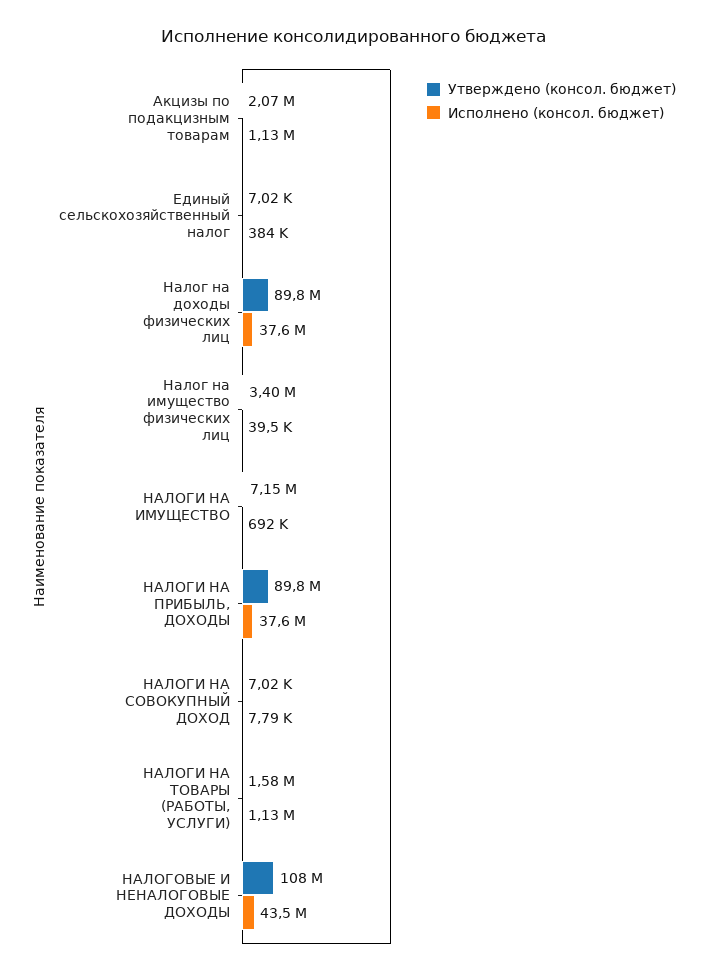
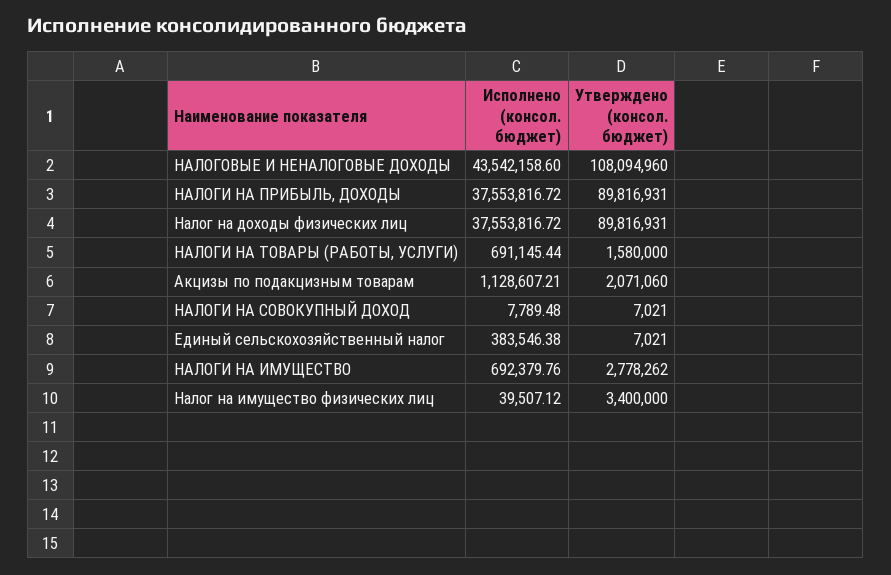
  {
    "Утверждено (консол. бюджет)": {
      "Акцизы по подакцизным товарам": 2071060,
      "Единый сельскохозяйственный налог": 7021,
      "Налог на доходы физических лиц": 89816931,
      "Налог на имущество физических лиц": 3400000,
-     "НАЛОГИ НА ИМУЩЕСТВО": 7150000,
+     "НАЛОГИ НА ИМУЩЕСТВО": 2778262,
      "НАЛОГИ НА ПРИБЫЛЬ, ДОХОДЫ": 89816931,
      "НАЛОГИ НА СОВОКУПНЫЙ ДОХОД": 7021,
      "НАЛОГИ НА ТОВАРЫ (РАБОТЫ, УСЛУГИ)": 1580000,
      "НАЛОГОВЫЕ И НЕНАЛОГОВЫЕ ДОХОДЫ": 108094960
    },
    "Исполнено (консол. бюджет)": {
      "Акцизы по подакцизным товарам": 1128607.21,
      "Единый сельскохозяйственный налог": 383546.38,
      "Налог на доходы физических лиц": 37553816.72,
      "Налог на имущество физических лиц": 39507.12,
      "НАЛОГИ НА ИМУЩЕСТВО": 692379.76,
      "НАЛОГИ НА ПРИБЫЛЬ, ДОХОДЫ": 37553816.72,
      "НАЛОГИ НА СОВОКУПНЫЙ ДОХОД": 7789.48,
-     "НАЛОГИ НА ТОВАРЫ (РАБОТЫ, УСЛУГИ)": 1130000,
+     "НАЛОГИ НА ТОВАРЫ (РАБОТЫ, УСЛУГИ)": 691145.44,
      "НАЛОГОВЫЕ И НЕНАЛОГОВЫЕ ДОХОДЫ": 43542158.6
    }
  }

